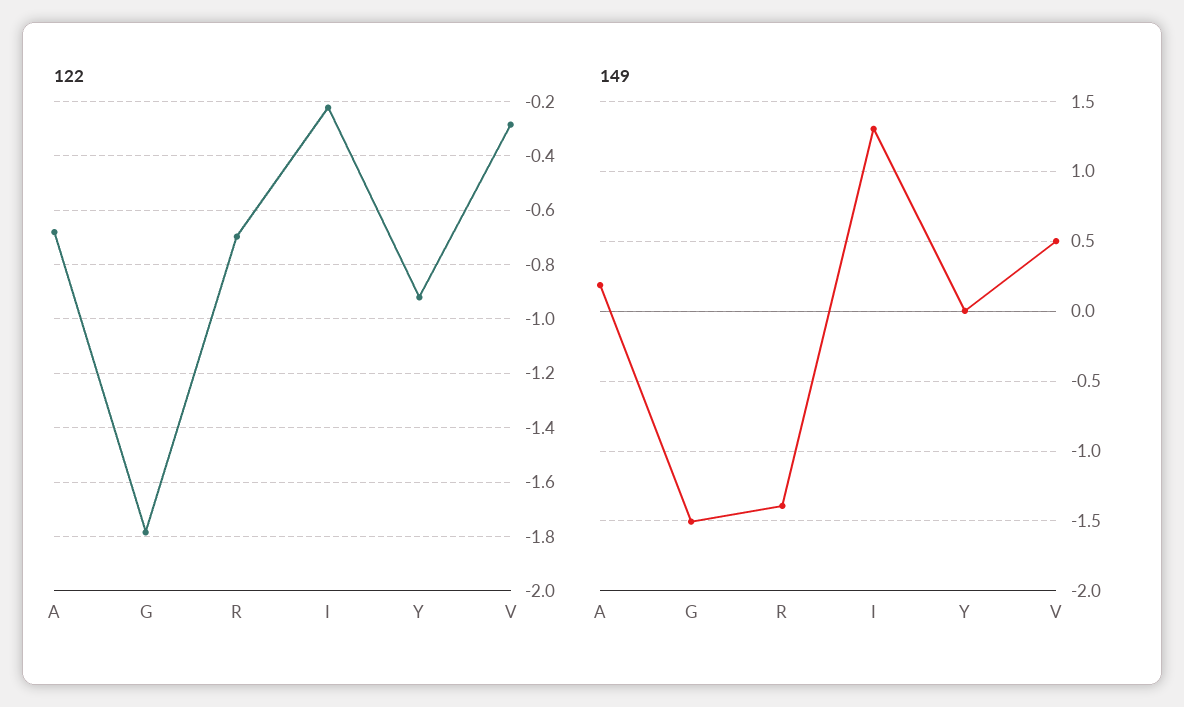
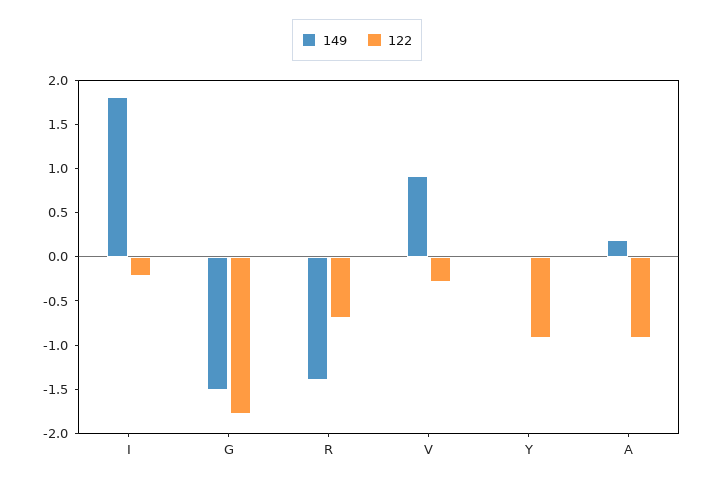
  {
    "122": {
-     "A": -0.675,
+     "A": -0.9,
      "G": -1.775,
      "R": -0.7,
      "I": -0.225,
      "Y": -0.925,
      "V": -0.275
    },
    "149": {
      "A": 0.2,
      "G": -1.5,
      "R": -1.4,
-     "I": 1.3,
+     "I": 1.8,
      "Y": 0,
-     "V": 0.5
+     "V": 0.9
    }
  }

